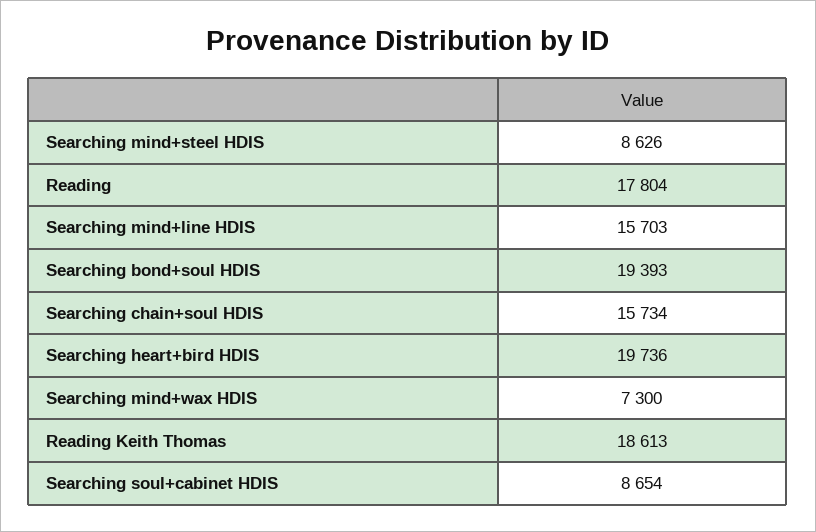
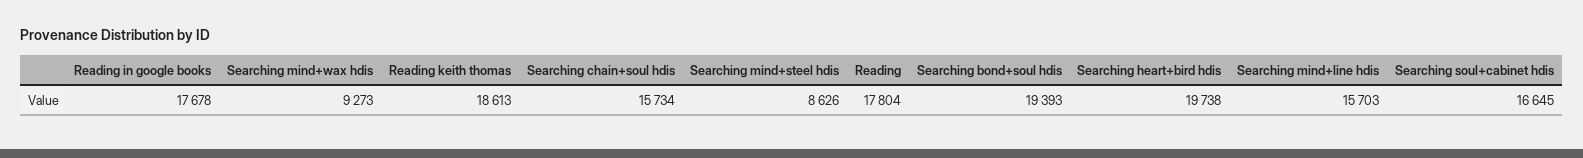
  {
    "Searching mind+steel HDIS": 8626,
    "Reading": 17804,
    "Searching mind+line HDIS": 15703,
    "Searching bond+soul HDIS": 19393,
    "Searching chain+soul HDIS": 15734,
-   "Searching heart+bird HDIS": 19736,
+   "Searching heart+bird HDIS": 19738,
-   "Searching mind+wax HDIS": 7300,
+   "Searching mind+wax HDIS": 9273,
    "Reading Keith Thomas": 18613,
-   "Searching soul+cabinet HDIS": 8654
+   "Searching soul+cabinet HDIS": 16645,
+   "Reading in google books": 17678
  }

